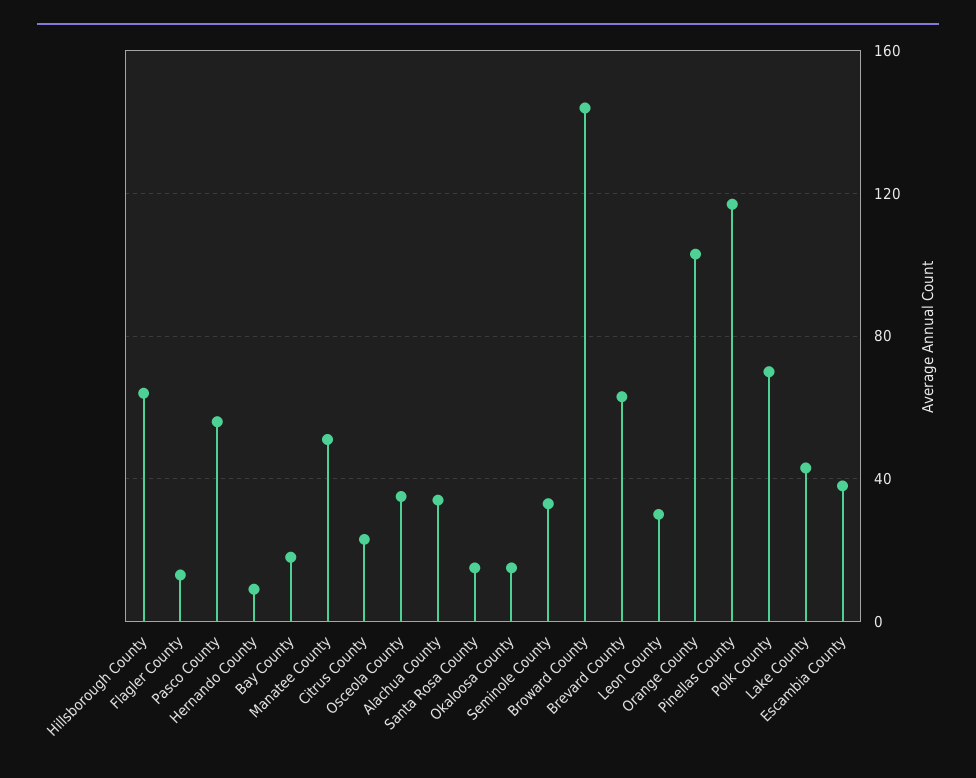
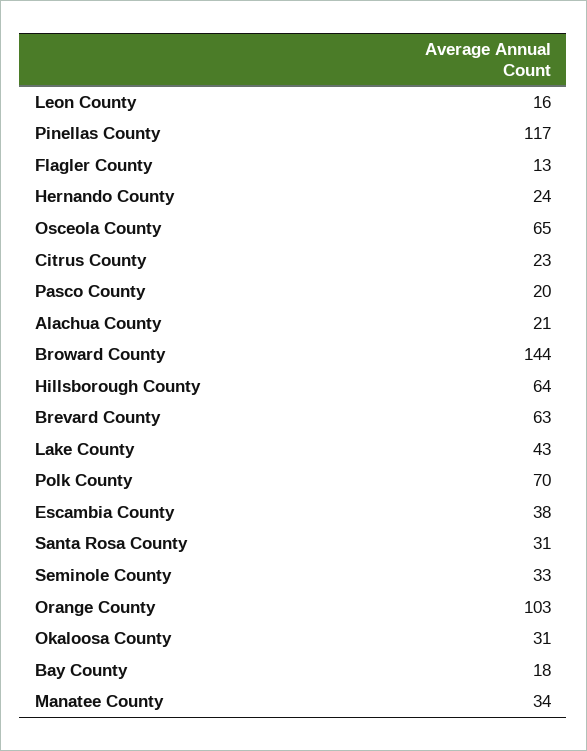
  {
    "Hillsborough County": 64,
    "Flagler County": 13,
-   "Pasco County": 55,
+   "Pasco County": 20,
-   "Hernando County": 10,
+   "Hernando County": 24,
    "Bay County": 18,
-   "Manatee County": 50,
+   "Manatee County": 34,
    "Citrus County": 23,
-   "Osceola County": 35,
+   "Osceola County": 65,
-   "Alachua County": 35,
+   "Alachua County": 21,
-   "Santa Rosa County": 15,
+   "Santa Rosa County": 31,
-   "Okaloosa County": 15,
+   "Okaloosa County": 31,
    "Seminole County": 33,
    "Broward County": 144,
    "Brevard County": 63,
-   "Leon County": 30,
+   "Leon County": 16,
    "Orange County": 103,
    "Pinellas County": 117,
    "Polk County": 70,
    "Lake County": 43,
    "Escambia County": 38
  }

